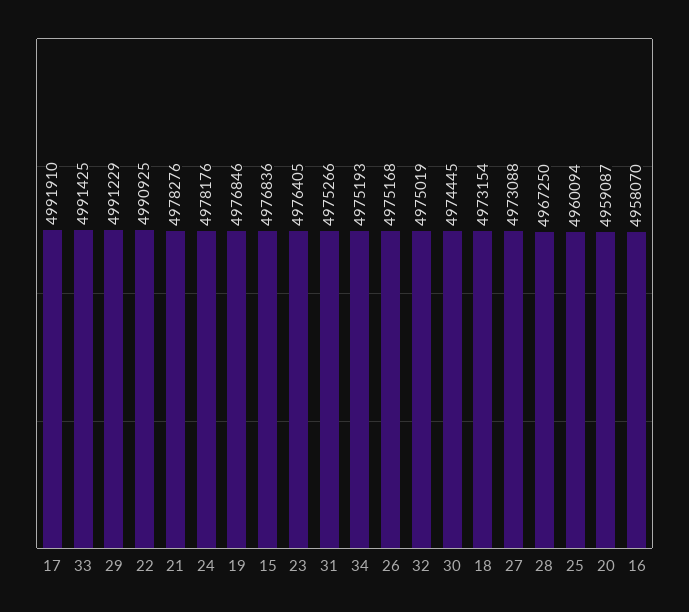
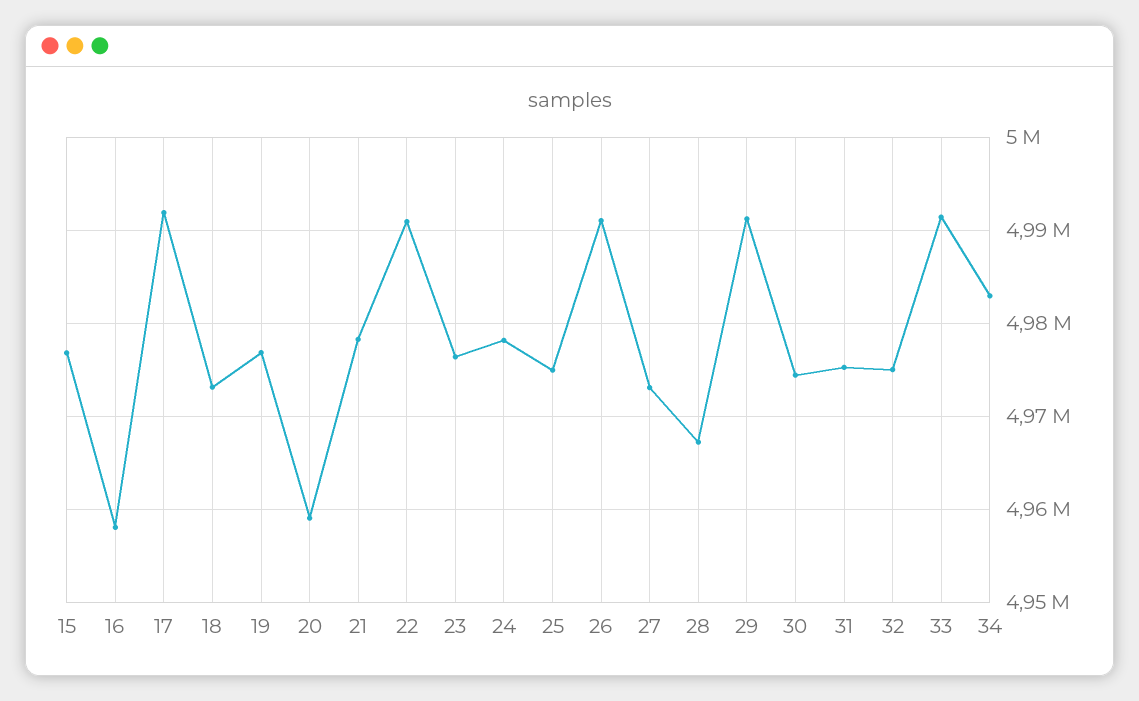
  {
    "17": 4991910,
    "33": 4991425,
    "29": 4991229,
    "22": 4990925,
    "21": 4978276,
    "24": 4978176,
    "19": 4976846,
    "15": 4976836,
    "23": 4976405,
    "31": 4975266,
-   "34": 4975193,
+   "34": 4983000,
-   "26": 4975168,
+   "26": 4991000,
    "32": 4975019,
    "30": 4974445,
    "18": 4973154,
    "27": 4973088,
    "28": 4967250,
-   "25": 4960094,
+   "25": 4975000,
    "20": 4959087,
    "16": 4958070
  }

